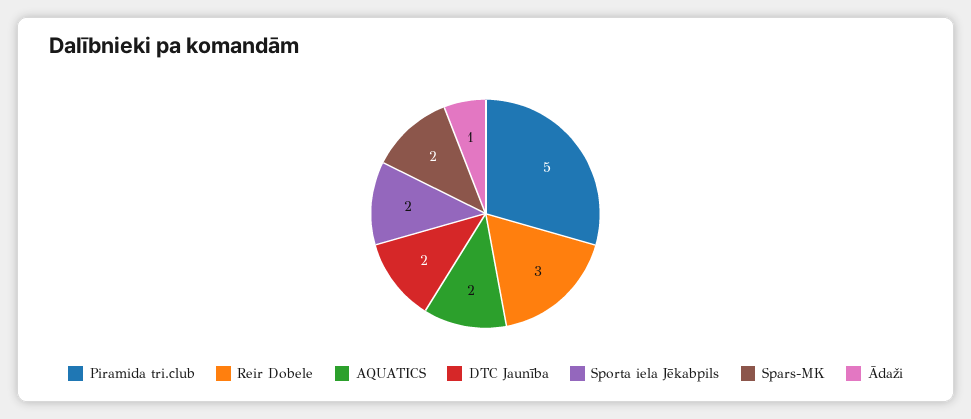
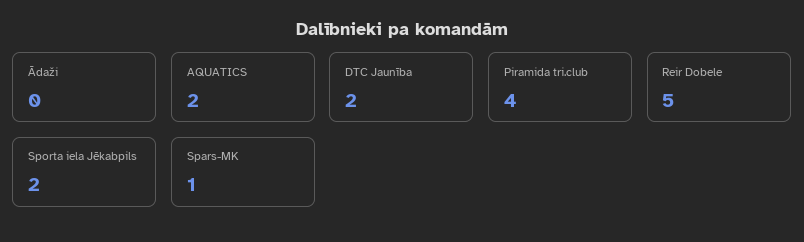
  {
-   "Piramida tri.club": 5,
+   "Piramida tri.club": 4,
-   "Reir Dobele": 3,
+   "Reir Dobele": 5,
    "AQUATICS": 2,
    "DTC Jaunība": 2,
    "Sporta iela Jēkabpils": 2,
-   "Spars-MK": 2,
+   "Spars-MK": 1,
-   "Ādaži": 1
+   "Ādaži": 0
  }

